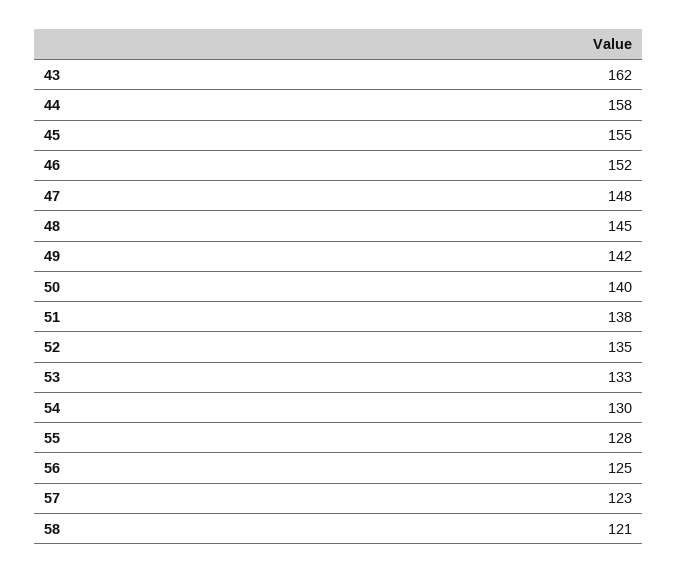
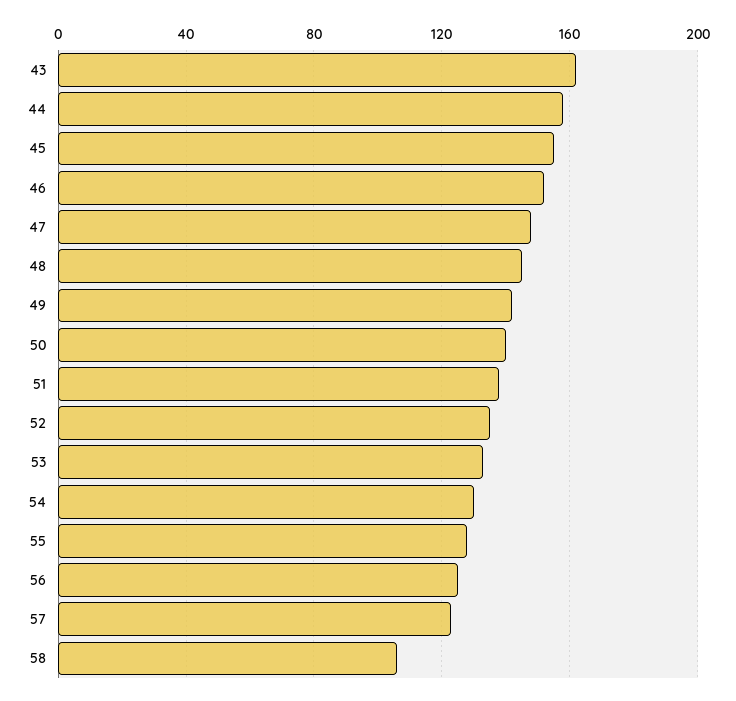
  {
    "43": 162,
    "44": 158,
    "45": 155,
    "46": 152,
    "47": 148,
    "48": 145,
    "49": 142,
    "50": 140,
    "51": 138,
    "52": 135,
    "53": 133,
    "54": 130,
    "55": 128,
    "56": 125,
    "57": 123,
-   "58": 121
+   "58": 105
  }

